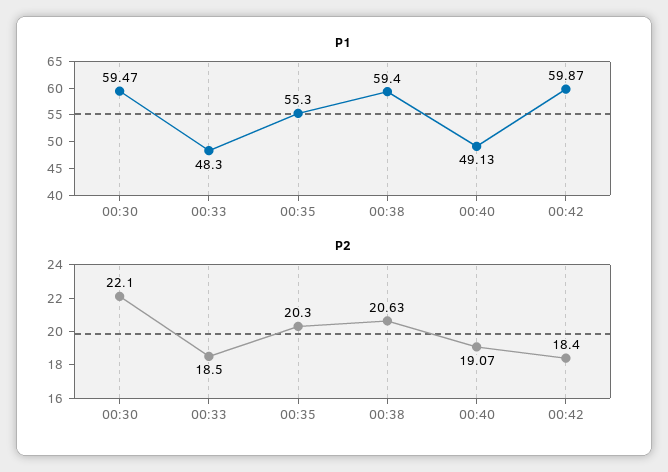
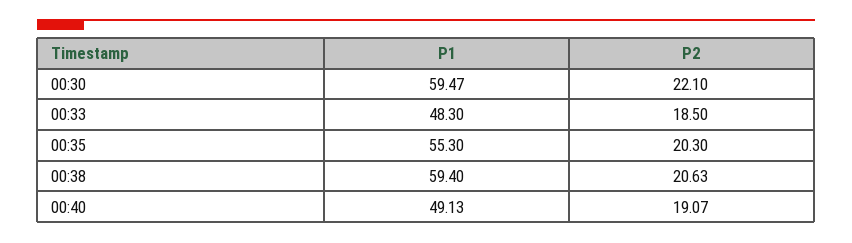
  {
    "P1": {
      "00:30": 59.47,
      "00:33": 48.3,
      "00:35": 55.3,
      "00:38": 59.4,
-     "00:40": 49.13,
+     "00:40": 49.13
-     "00:42": 59.87
    },
    "P2": {
      "00:30": 22.1,
      "00:33": 18.5,
      "00:35": 20.3,
      "00:38": 20.63,
-     "00:40": 19.07,
+     "00:40": 19.07
-     "00:42": 18.4
    }
  }

